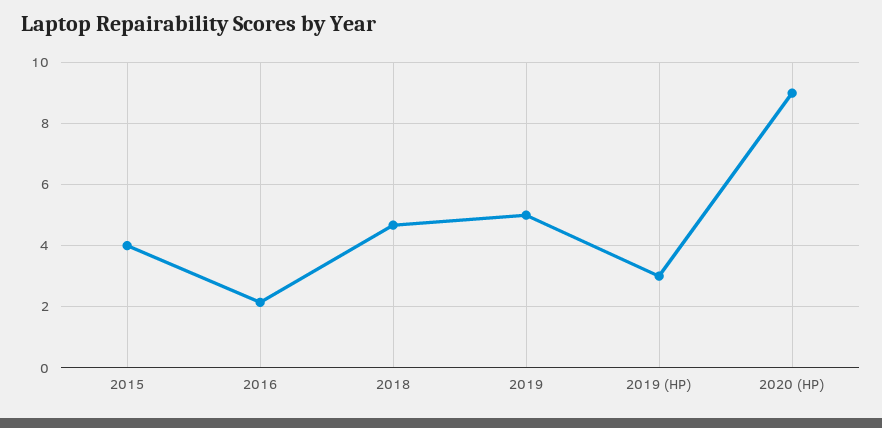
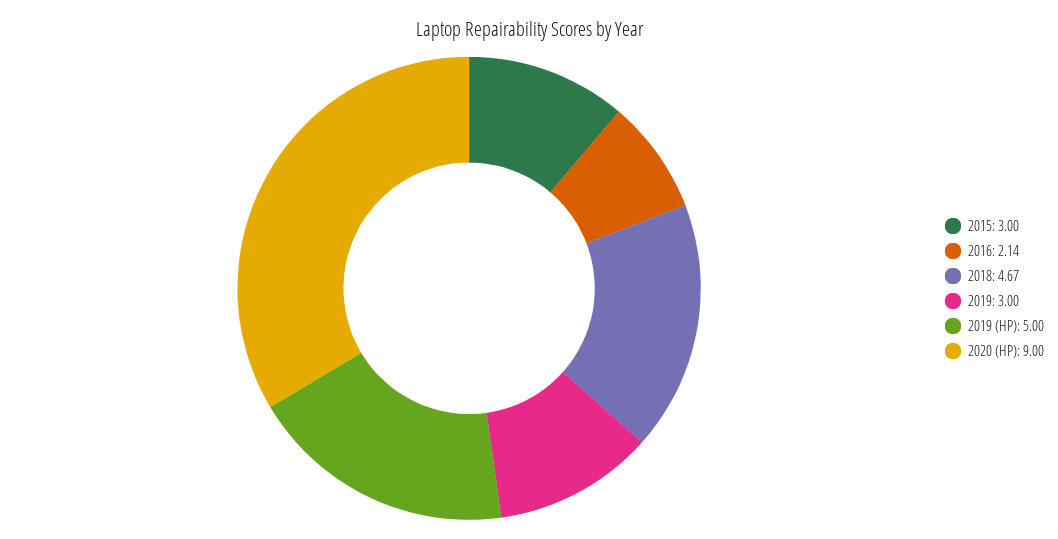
  {
-   "2015": 4,
+   "2015": 3,
    "2016": 2.14,
    "2018": 4.67,
-   "2019": 5,
+   "2019": 3,
-   "2019 (HP)": 3,
+   "2019 (HP)": 5,
    "2020 (HP)": 9
  }

